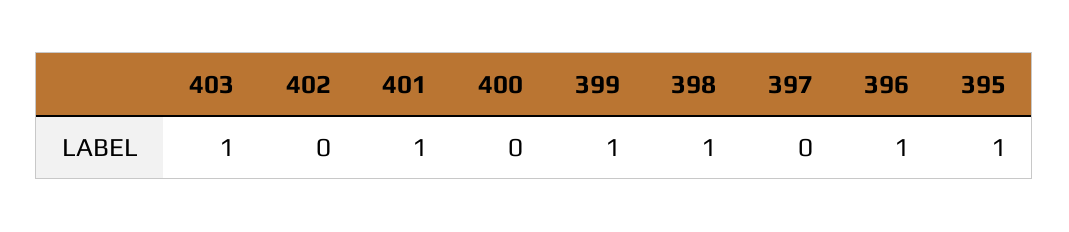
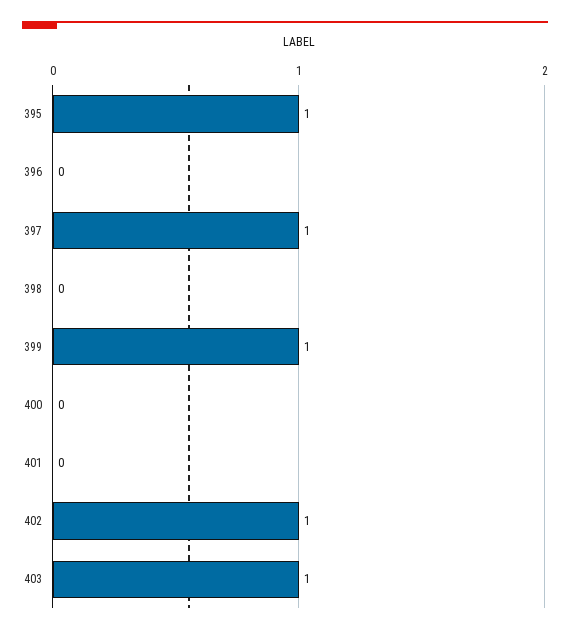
  {
    "403": 1,
-   "402": 0,
+   "402": 1,
-   "401": 1,
+   "401": 0,
    "400": 0,
    "399": 1,
-   "398": 1,
+   "398": 0,
-   "397": 0,
+   "397": 1,
-   "396": 1,
+   "396": 0,
    "395": 1
  }

